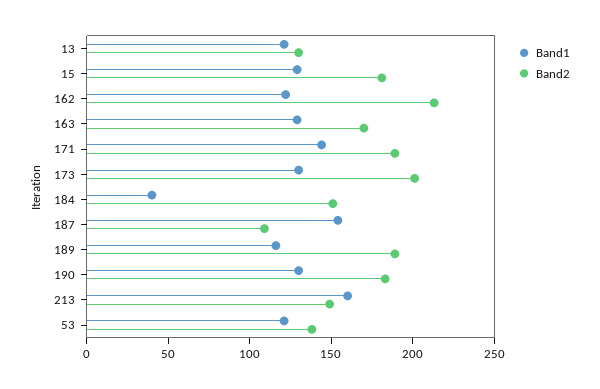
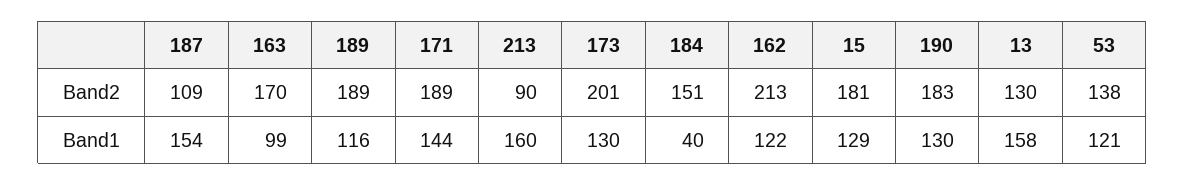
  {
    "Band1": {
-     "13": 120,
+     "13": 158,
      "15": 129,
      "162": 122,
-     "163": 130,
+     "163": 99,
      "171": 144,
      "173": 130,
      "184": 40,
      "187": 154,
      "189": 116,
      "190": 130,
      "213": 160,
      "53": 121
    },
    "Band2": {
      "13": 130,
      "15": 181,
      "162": 213,
      "163": 170,
      "171": 189,
      "173": 201,
      "184": 151,
      "187": 109,
      "189": 189,
      "190": 183,
-     "213": 150,
+     "213": 90,
      "53": 138
    }
  }

